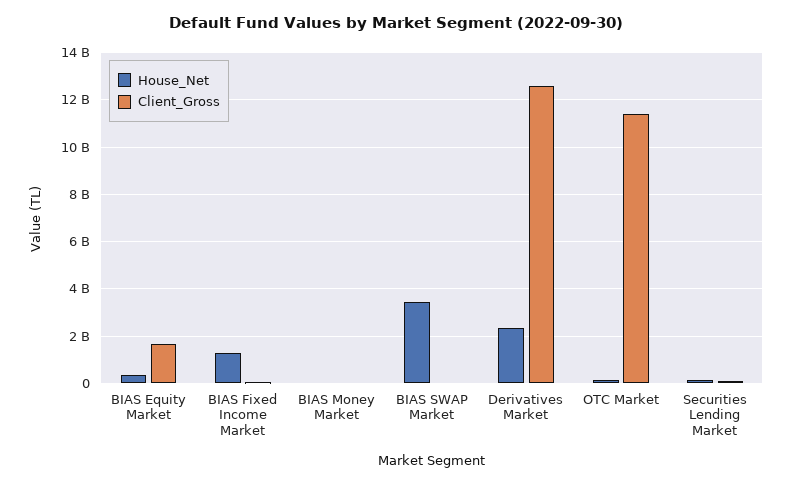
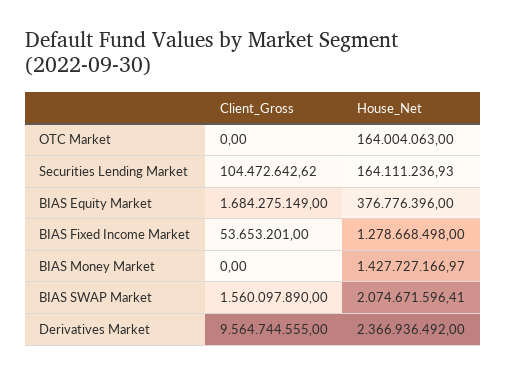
  {
    "House_Net": {
      "BIAS Equity Market": 376776396,
      "BIAS Fixed Income Market": 1278668498,
-     "BIAS Money Market": 0,
+     "BIAS Money Market": 1427727166.97,
-     "BIAS SWAP Market": 3500000000,
+     "BIAS SWAP Market": 2074671596.41,
      "Derivatives Market": 2366936492,
      "OTC Market": 164004063,
      "Securities Lending Market": 164111236.93
    },
    "Client_Gross": {
      "BIAS Equity Market": 1684275149,
      "BIAS Fixed Income Market": 53653201,
      "BIAS Money Market": 0,
-     "BIAS SWAP Market": 0,
+     "BIAS SWAP Market": 1560097890,
-     "Derivatives Market": 12500000000,
+     "Derivatives Market": 9564744555,
-     "OTC Market": 11500000000,
+     "OTC Market": 0,
      "Securities Lending Market": 104472642.62
    }
  }

